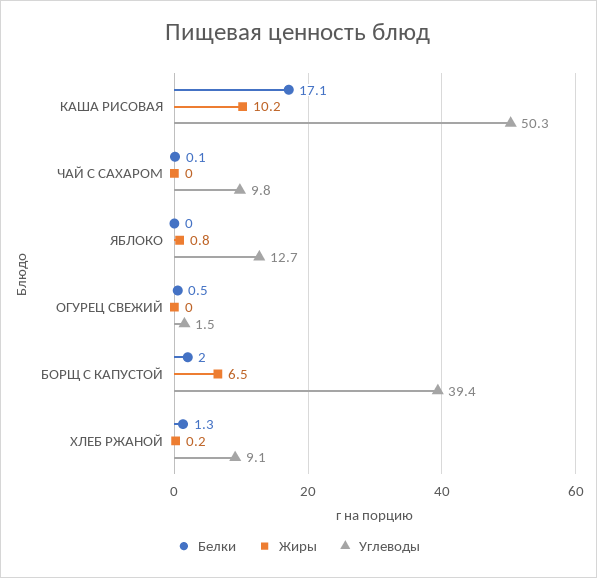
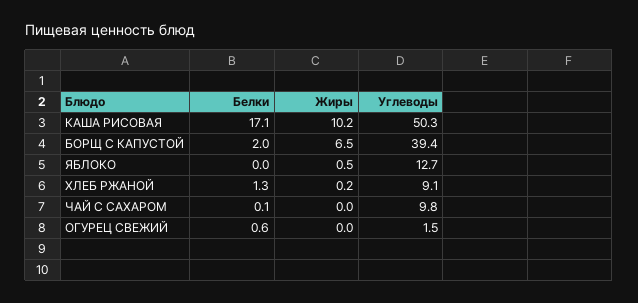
  {
    "Белки": {
      "КАША РИСОВАЯ": 17.1,
      "ЧАЙ С САХАРОМ": 0.1,
      "ЯБЛОКО": 0,
-     "ОГУРЕЦ СВЕЖИЙ": 0.5,
+     "ОГУРЕЦ СВЕЖИЙ": 0.6,
      "БОРЩ С КАПУСТОЙ": 2,
      "ХЛЕБ РЖАНОЙ": 1.3
    },
    "Жиры": {
      "КАША РИСОВАЯ": 10.2,
      "ЧАЙ С САХАРОМ": 0,
-     "ЯБЛОКО": 0.8,
+     "ЯБЛОКО": 0.5,
      "ОГУРЕЦ СВЕЖИЙ": 0,
      "БОРЩ С КАПУСТОЙ": 6.5,
      "ХЛЕБ РЖАНОЙ": 0.2
    },
    "Углеводы": {
      "КАША РИСОВАЯ": 50.3,
      "ЧАЙ С САХАРОМ": 9.8,
      "ЯБЛОКО": 12.7,
      "ОГУРЕЦ СВЕЖИЙ": 1.5,
      "БОРЩ С КАПУСТОЙ": 39.4,
      "ХЛЕБ РЖАНОЙ": 9.1
    }
  }

